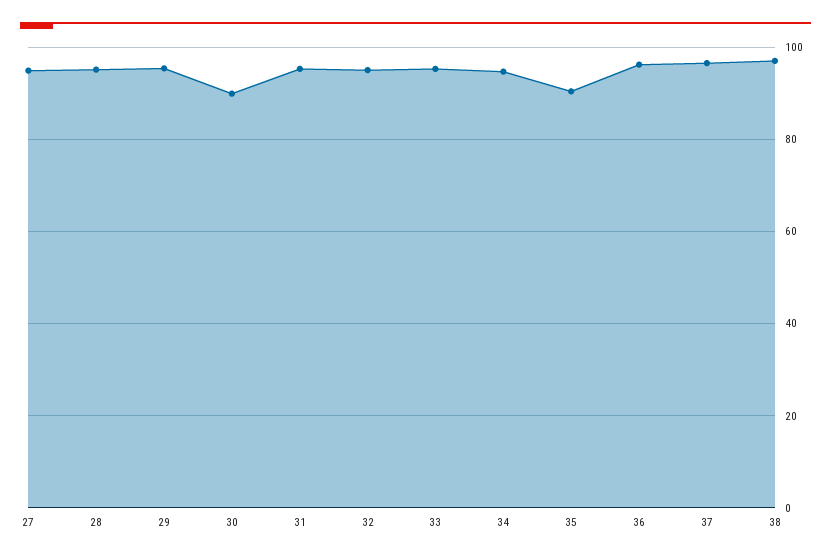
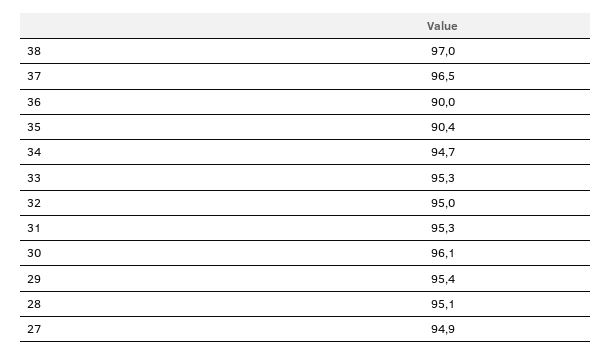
  {
    "27": 94.9,
    "28": 95.1,
    "29": 95.4,
-   "30": 90,
+   "30": 96.1,
    "31": 95.3,
    "32": 95,
    "33": 95.3,
    "34": 94.7,
    "35": 90.4,
-   "36": 96,
+   "36": 90,
    "37": 96.5,
    "38": 97
  }

